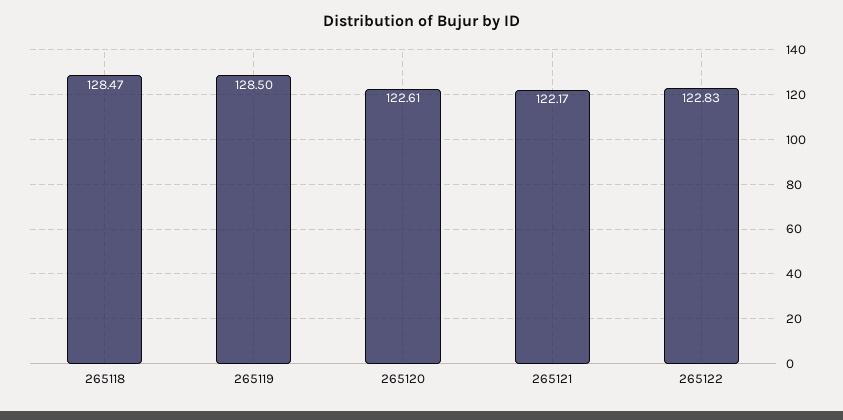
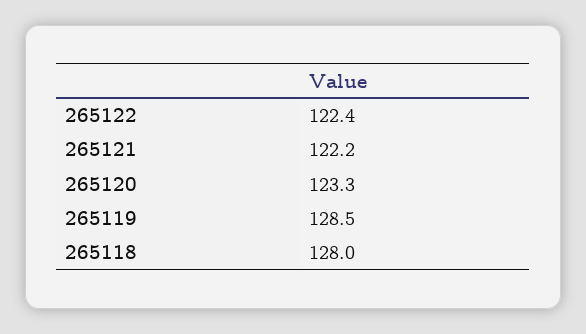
  {
-   "265118": 128.47,
+   "265118": 128,
    "265119": 128.5,
-   "265120": 122.61,
+   "265120": 123.3,
    "265121": 122.17,
-   "265122": 122.83
+   "265122": 122.4
  }

